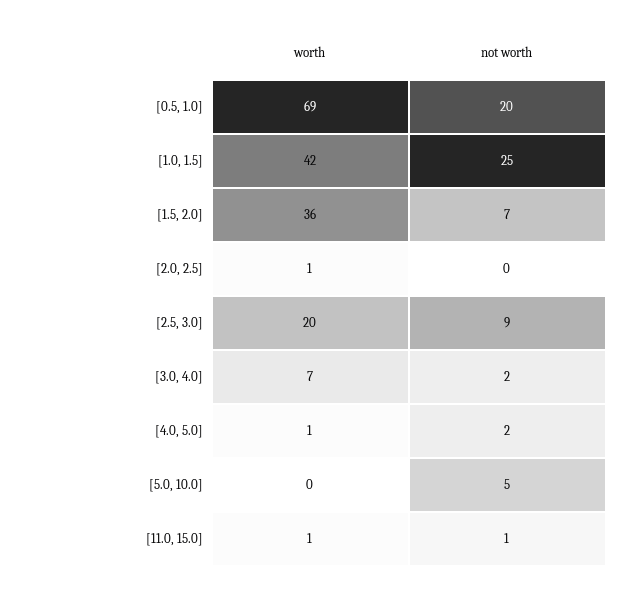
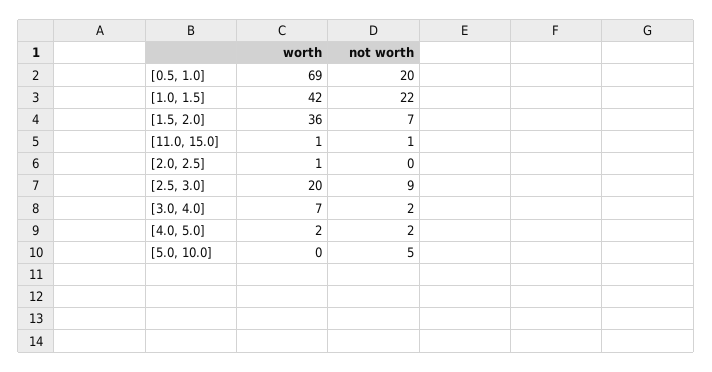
  {
    "worth": {
      "[0.5, 1.0]": 69,
      "[1.0, 1.5]": 42,
      "[1.5, 2.0]": 36,
      "[2.0, 2.5]": 1,
      "[2.5, 3.0]": 20,
      "[3.0, 4.0]": 7,
-     "[4.0, 5.0]": 1,
+     "[4.0, 5.0]": 2,
      "[5.0, 10.0]": 0,
      "[11.0, 15.0]": 1
    },
    "not worth": {
      "[0.5, 1.0]": 20,
-     "[1.0, 1.5]": 25,
+     "[1.0, 1.5]": 22,
      "[1.5, 2.0]": 7,
      "[2.0, 2.5]": 0,
      "[2.5, 3.0]": 9,
      "[3.0, 4.0]": 2,
      "[4.0, 5.0]": 2,
      "[5.0, 10.0]": 5,
      "[11.0, 15.0]": 1
    }
  }

